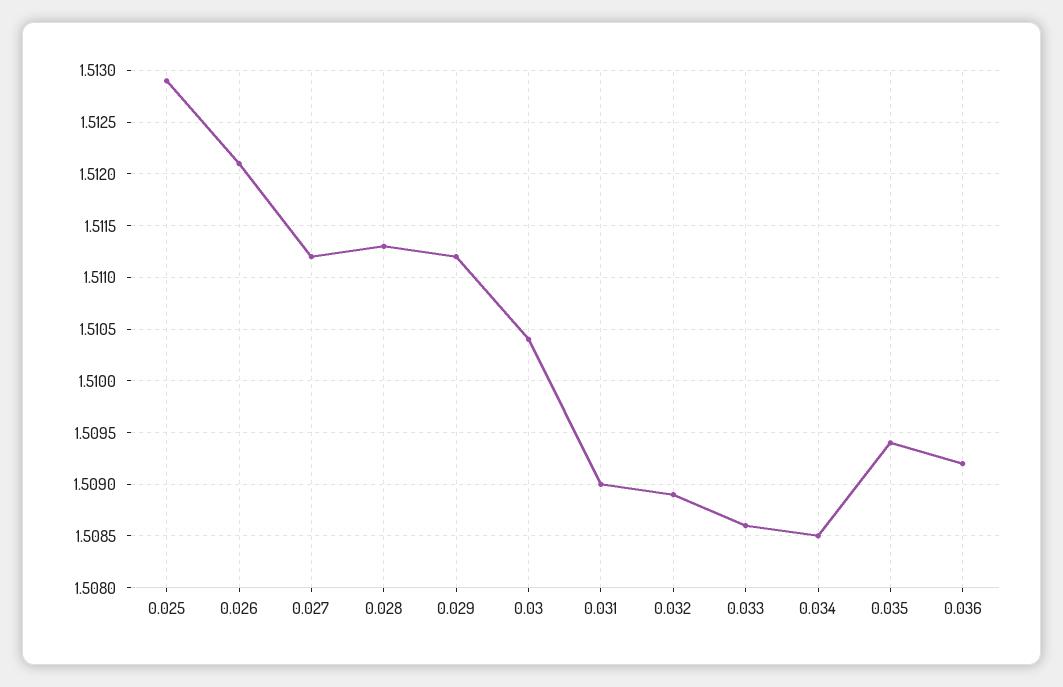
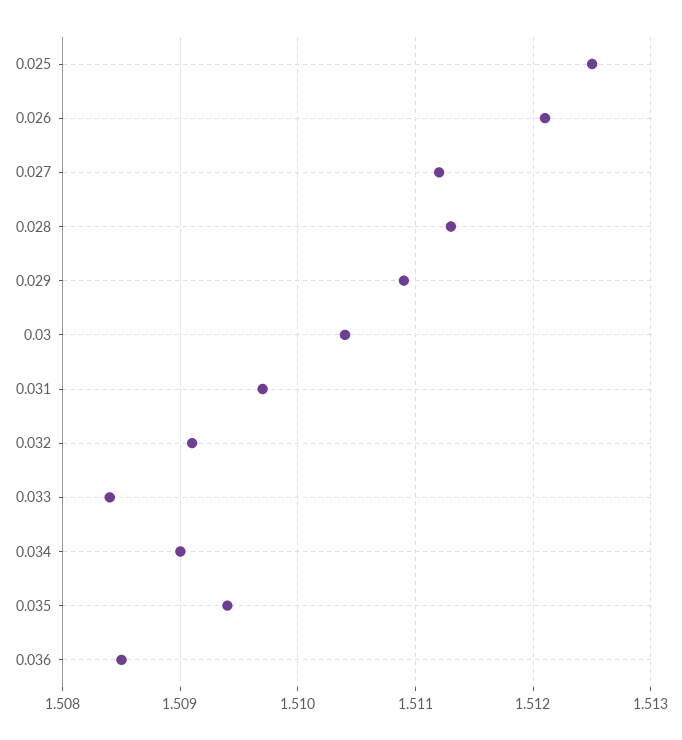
  {
-   "0.025": 1.5129,
+   "0.025": 1.5125,
    "0.026": 1.5121,
    "0.027": 1.5112,
    "0.028": 1.5113,
-   "0.029": 1.5112,
+   "0.029": 1.5109,
    "0.03": 1.5104,
-   "0.031": 1.509,
+   "0.031": 1.5097,
-   "0.032": 1.5089,
+   "0.032": 1.5091,
-   "0.033": 1.5086,
+   "0.033": 1.5084,
-   "0.034": 1.5085,
+   "0.034": 1.509,
    "0.035": 1.5094,
-   "0.036": 1.5092
+   "0.036": 1.5085
  }

